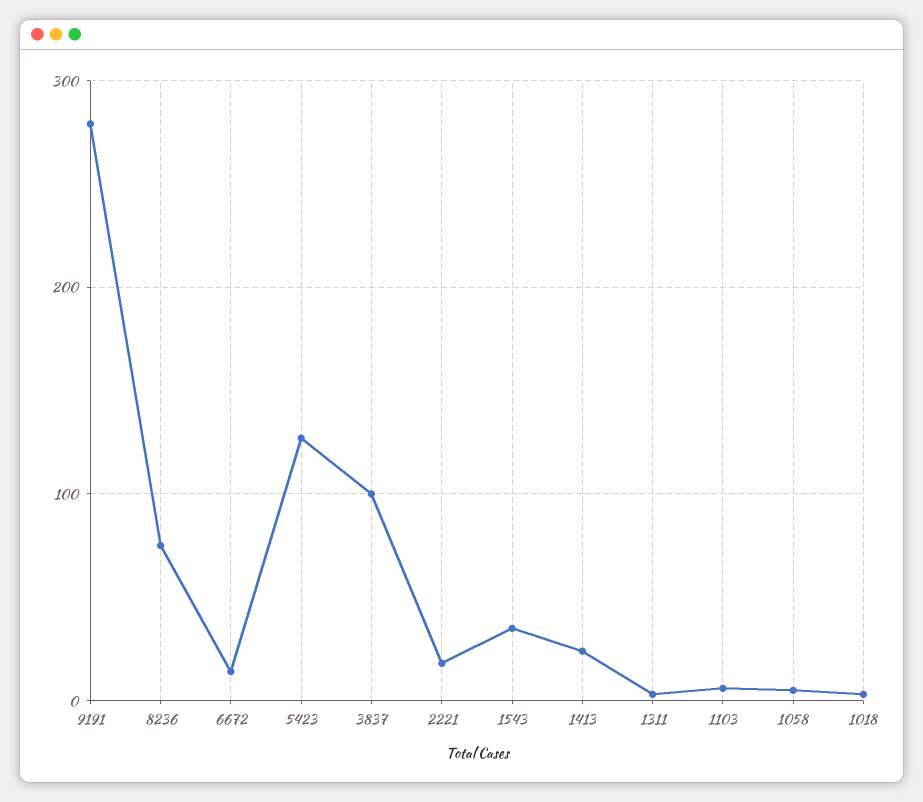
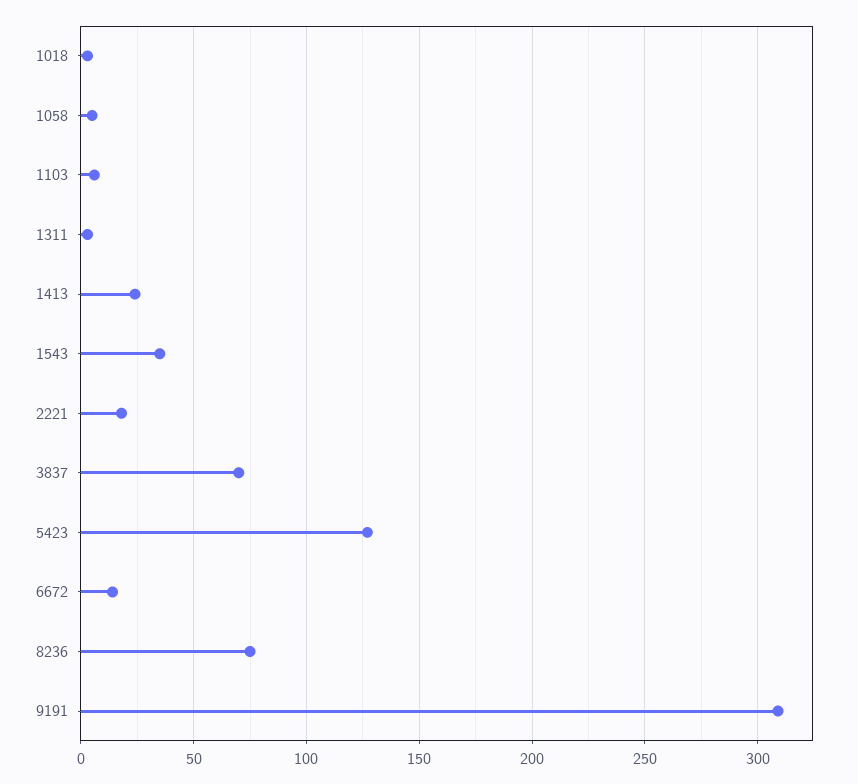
  {
-   "9191": 280,
+   "9191": 310,
    "8236": 75,
    "6672": 15,
    "5423": 125,
-   "3837": 100,
+   "3837": 70,
    "2221": 20,
    "1543": 35,
    "1413": 25,
    "1311": 5,
    "1103": 5,
    "1058": 5,
    "1018": 5
  }

